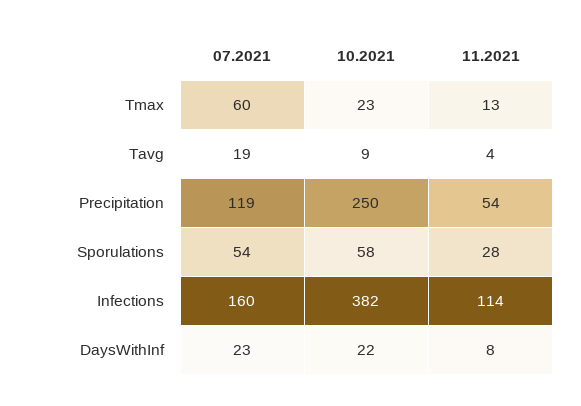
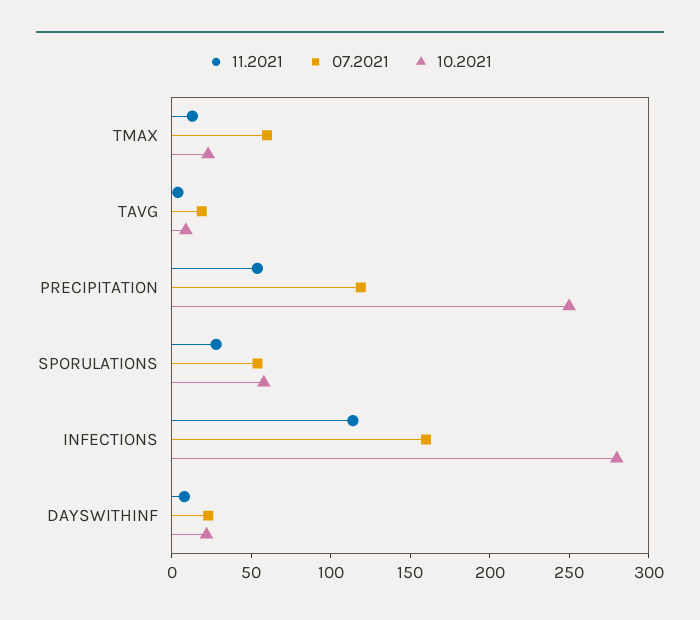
  {
    "07.2021": {
      "Tmax": 60,
      "Tavg": 19,
      "Precipitation": 119,
      "Sporulations": 54,
      "Infections": 160,
      "DaysWithInf": 23
    },
    "10.2021": {
      "Tmax": 23,
      "Tavg": 9,
      "Precipitation": 250,
      "Sporulations": 58,
-     "Infections": 382,
+     "Infections": 280,
      "DaysWithInf": 22
    },
    "11.2021": {
      "Tmax": 13,
      "Tavg": 4,
      "Precipitation": 54,
      "Sporulations": 28,
      "Infections": 114,
      "DaysWithInf": 8
    }
  }

